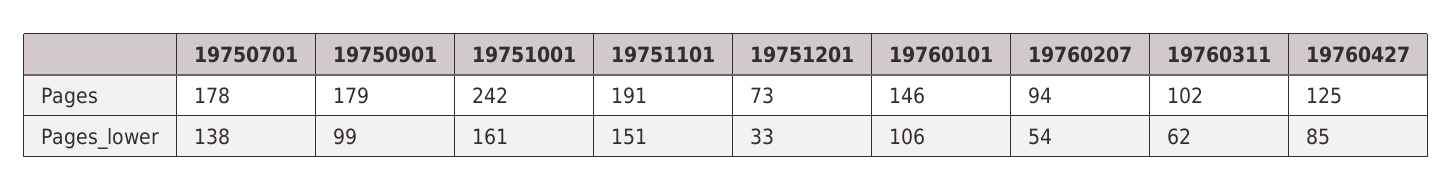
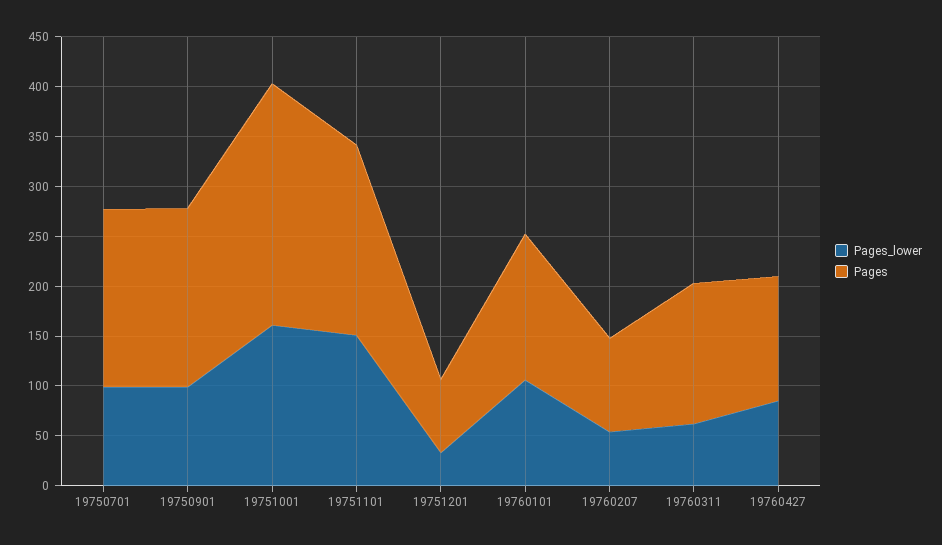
  {
    "Pages": {
      "19750701": 178,
      "19750901": 179,
      "19751001": 242,
      "19751101": 191,
      "19751201": 73,
      "19760101": 146,
      "19760207": 94,
-     "19760311": 102,
+     "19760311": 140,
      "19760427": 125
    },
    "Pages_lower": {
-     "19750701": 138,
+     "19750701": 100,
      "19750901": 99,
      "19751001": 161,
      "19751101": 151,
      "19751201": 33,
      "19760101": 106,
      "19760207": 54,
      "19760311": 62,
      "19760427": 85
    }
  }

